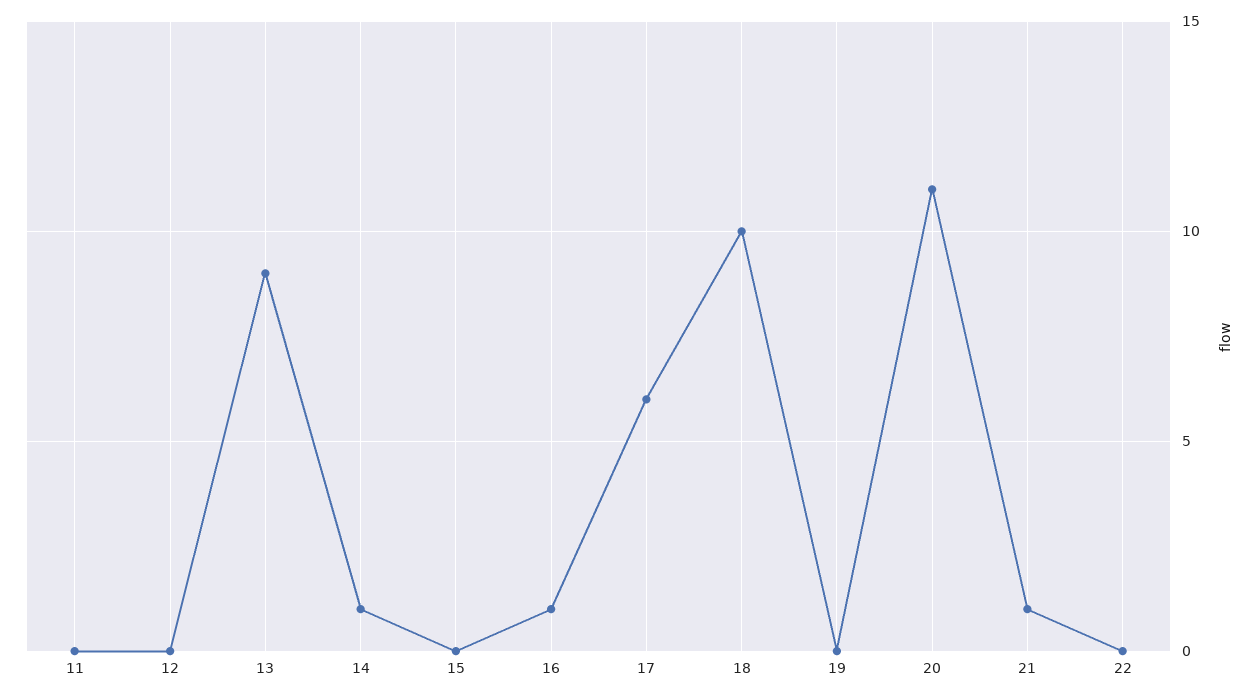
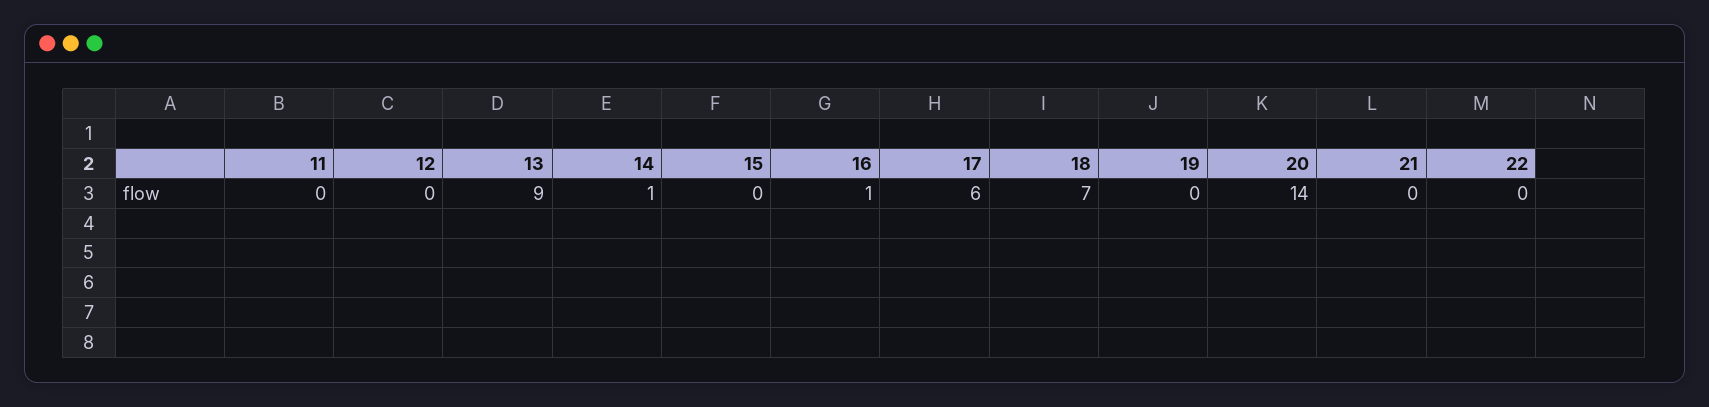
  {
    "11": 0,
    "12": 0,
    "13": 9,
    "14": 1,
    "15": 0,
    "16": 1,
    "17": 6,
-   "18": 10,
+   "18": 7,
    "19": 0,
-   "20": 11,
+   "20": 14,
-   "21": 1,
+   "21": 0,
    "22": 0
  }

